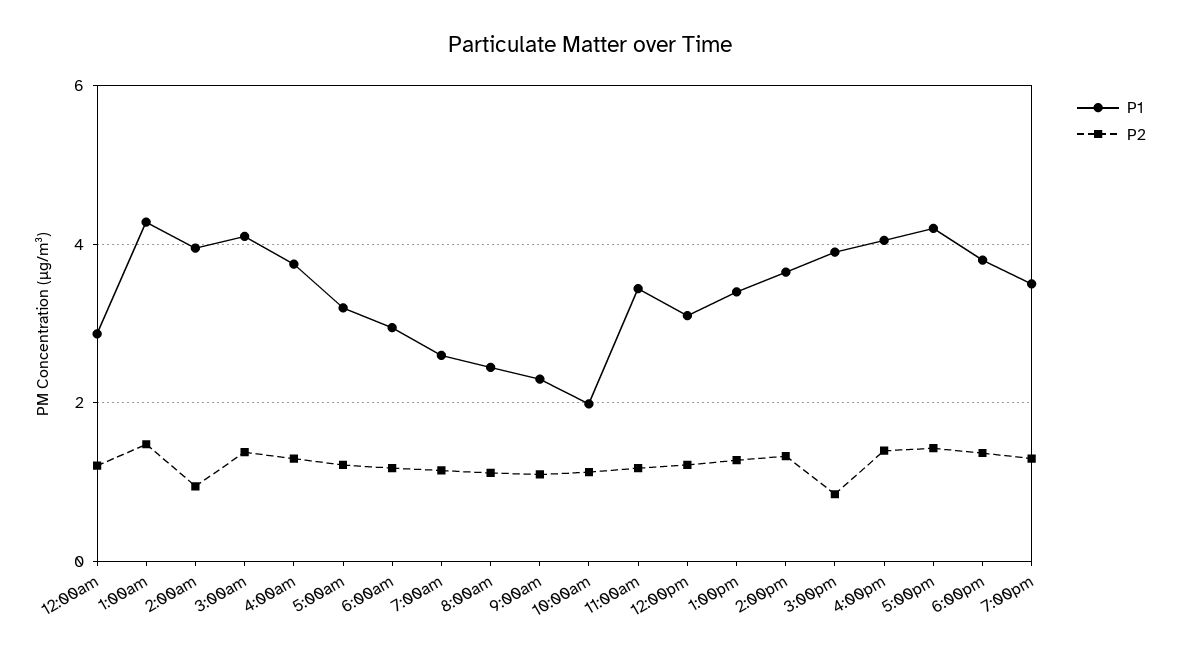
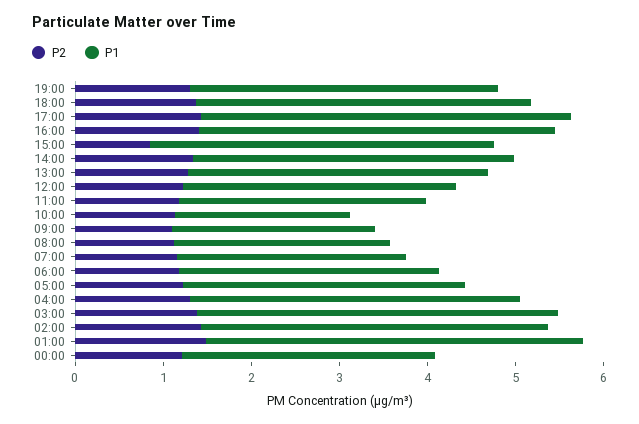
  {
    "P1": {
      "12:00am": 2.8,
      "1:00am": 4.2,
      "2:00am": 4,
      "3:00am": 4.2,
      "4:00am": 3.8,
      "5:00am": 3.2,
      "6:00am": 3,
      "7:00am": 2.6,
      "8:00am": 2.4,
      "9:00am": 2.4,
      "10:00am": 2,
-     "11:00am": 3.4,
+     "11:00am": 2.8,
      "12:00pm": 3.2,
      "1:00pm": 3.4,
      "2:00pm": 3.6,
      "3:00pm": 4,
      "4:00pm": 4,
      "5:00pm": 4.2,
      "6:00pm": 3.8,
      "7:00pm": 3.6
    },
    "P2": {
      "12:00am": 1.2,
      "1:00am": 1.4,
-     "2:00am": 1,
+     "2:00am": 1.4,
      "3:00am": 1.4,
      "4:00am": 1.4,
      "5:00am": 1.2,
      "6:00am": 1.2,
      "7:00am": 1.2,
      "8:00am": 1.2,
      "9:00am": 1.2,
      "10:00am": 1.2,
      "11:00am": 1.2,
      "12:00pm": 1.2,
      "1:00pm": 1.2,
      "2:00pm": 1.4,
      "3:00pm": 0.8,
      "4:00pm": 1.4,
      "5:00pm": 1.4,
      "6:00pm": 1.4,
      "7:00pm": 1.4
    }
  }

